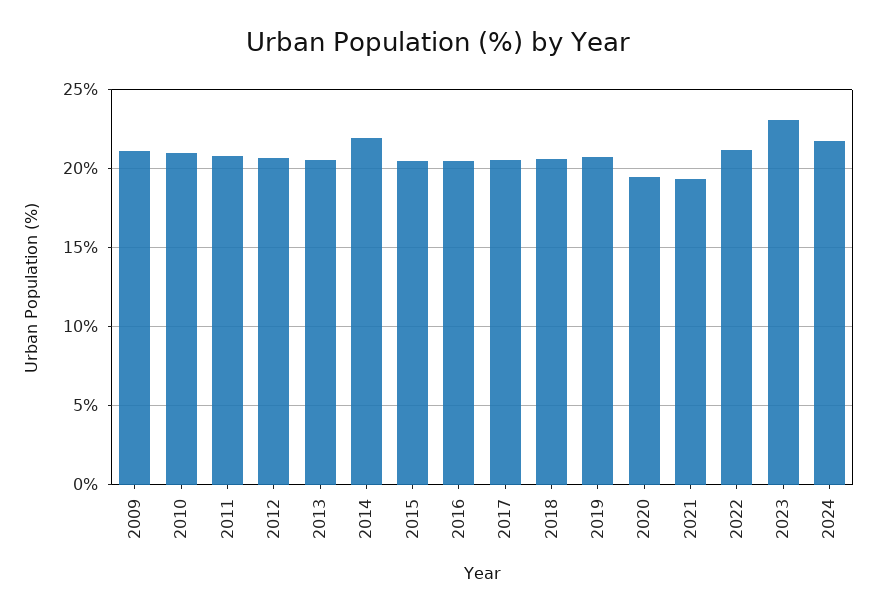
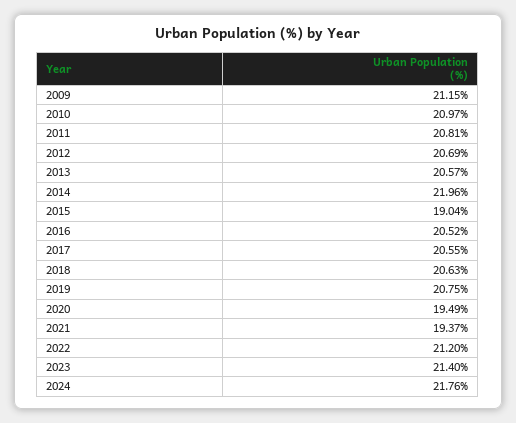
  {
    "2009": 21.15,
    "2010": 20.97,
    "2011": 20.81,
    "2012": 20.69,
    "2013": 20.57,
    "2014": 21.96,
-   "2015": 20.5,
+   "2015": 19.04,
    "2016": 20.52,
    "2017": 20.55,
    "2018": 20.63,
    "2019": 20.75,
    "2020": 19.49,
    "2021": 19.37,
    "2022": 21.2,
-   "2023": 23,
+   "2023": 21.4,
    "2024": 21.76
  }

